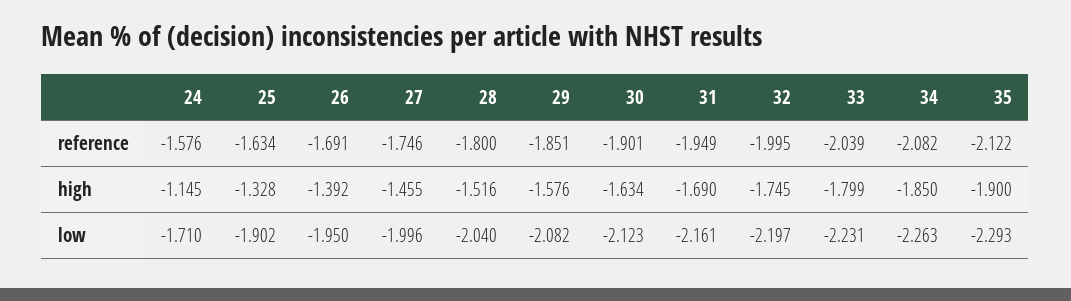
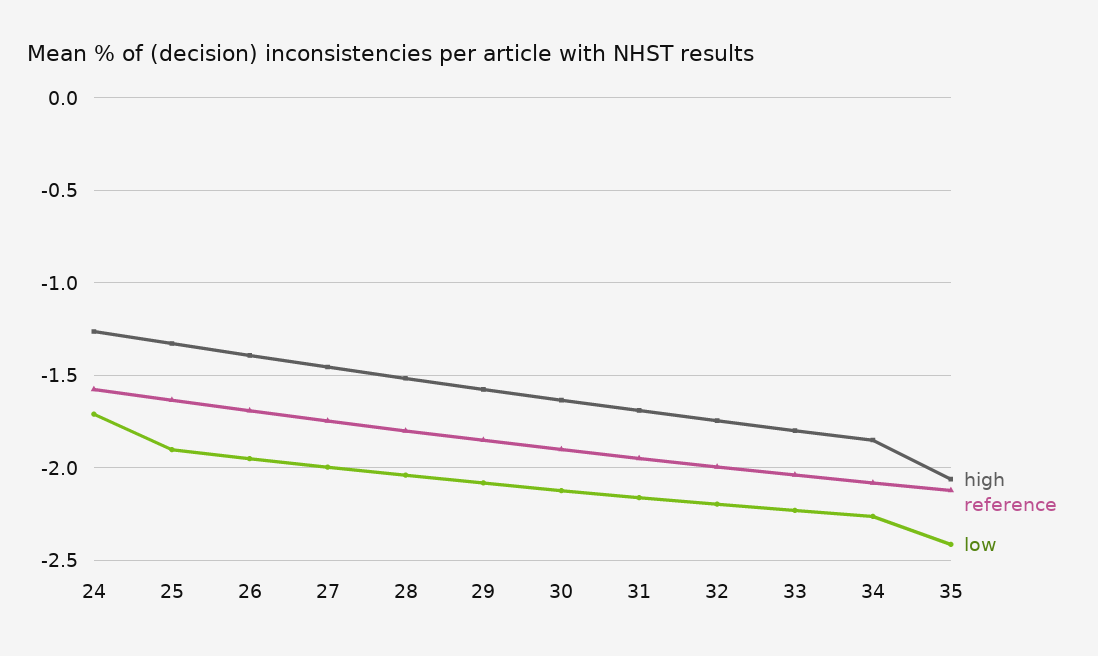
  {
    "reference": {
      "24": -1.576,
      "25": -1.634,
      "26": -1.691,
      "27": -1.746,
      "28": -1.8,
      "29": -1.851,
      "30": -1.901,
      "31": -1.949,
      "32": -1.995,
      "33": -2.039,
      "34": -2.082,
      "35": -2.122
    },
    "high": {
-     "24": -1.145,
+     "24": -1.25,
      "25": -1.328,
      "26": -1.392,
      "27": -1.455,
      "28": -1.516,
      "29": -1.576,
      "30": -1.634,
      "31": -1.69,
      "32": -1.745,
      "33": -1.799,
      "34": -1.85,
-     "35": -1.9
+     "35": -2.05
    },
    "low": {
      "24": -1.71,
      "25": -1.902,
      "26": -1.95,
      "27": -1.996,
      "28": -2.04,
      "29": -2.082,
      "30": -2.123,
      "31": -2.161,
      "32": -2.197,
      "33": -2.231,
      "34": -2.263,
-     "35": -2.293
+     "35": -2.4
    }
  }

